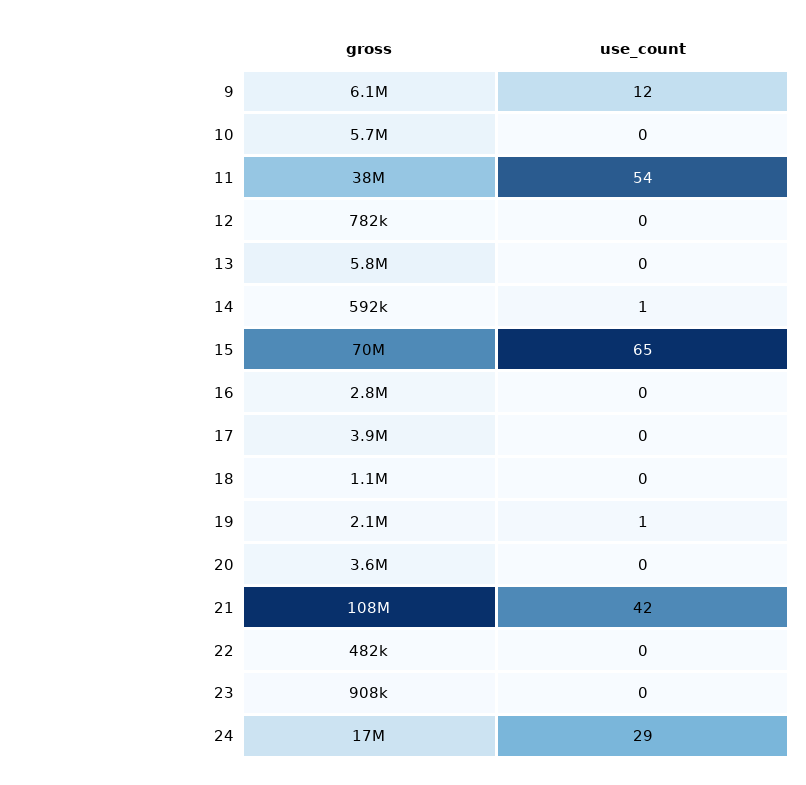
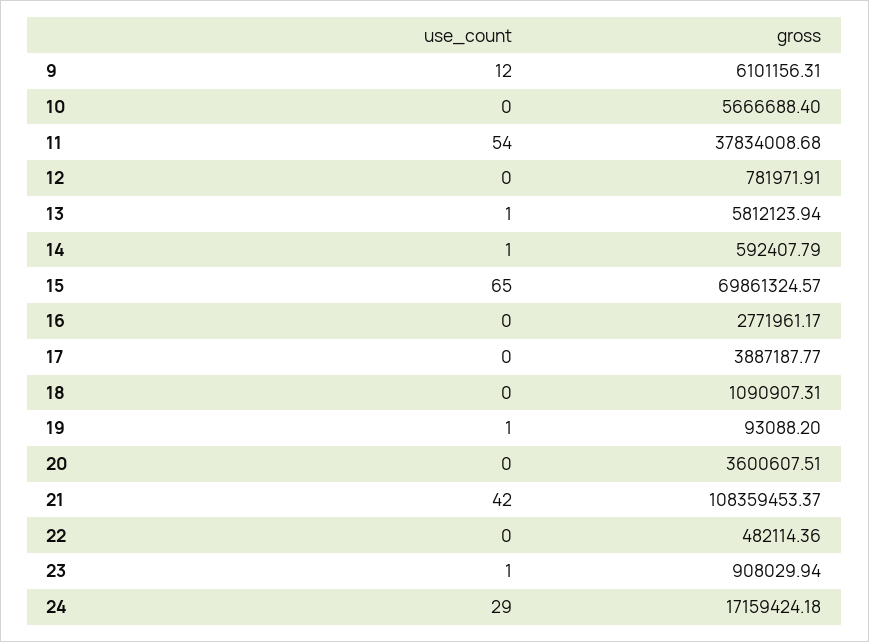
  {
    "gross": {
      "9": 6101156.31,
      "10": 5666688.4,
      "11": 37834008.68,
      "12": 781971.91,
      "13": 5812123.94,
      "14": 592407.79,
      "15": 69861324.57,
      "16": 2771961.17,
      "17": 3887187.77,
      "18": 1090907.31,
-     "19": 2100000,
+     "19": 93088.2,
      "20": 3600607.51,
      "21": 108359453.37,
      "22": 482114.36,
      "23": 908029.94,
      "24": 17159424.18
    },
    "use_count": {
      "9": 12,
      "10": 0,
      "11": 54,
      "12": 0,
-     "13": 0,
+     "13": 1,
      "14": 1,
      "15": 65,
      "16": 0,
      "17": 0,
      "18": 0,
      "19": 1,
      "20": 0,
      "21": 42,
      "22": 0,
-     "23": 0,
+     "23": 1,
      "24": 29
    }
  }

